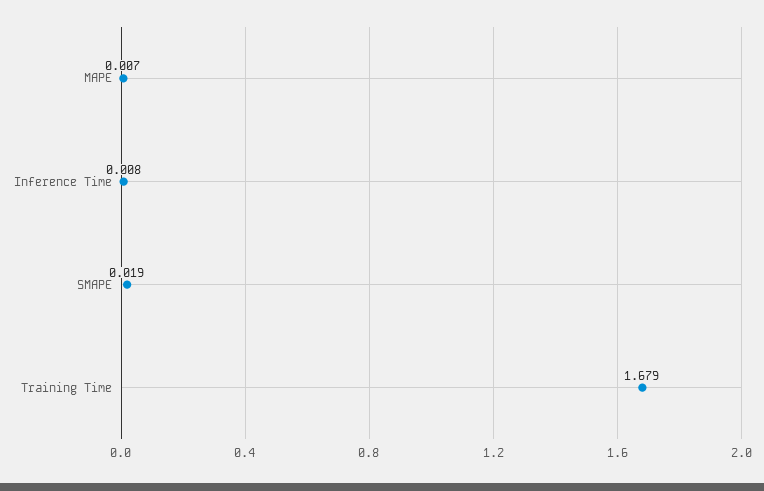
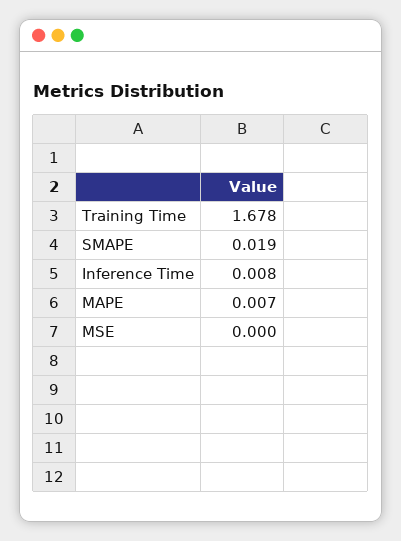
  {
    "MAPE": 0.007,
    "Inference Time": 0.008,
    "SMAPE": 0.019,
-   "Training Time": 1.679
+   "Training Time": 1.678,
+   "MSE": 0
  }

